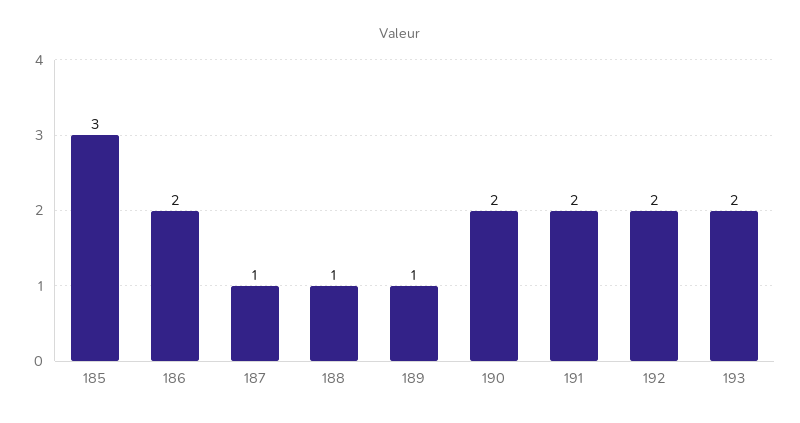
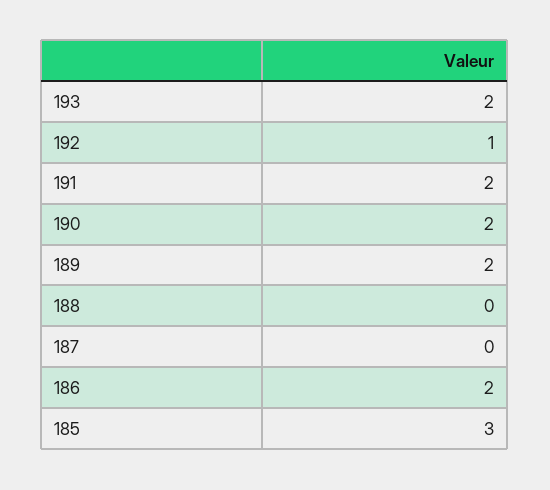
  {
    "185": 3,
    "186": 2,
-   "187": 1,
+   "187": 0,
-   "188": 1,
+   "188": 0,
-   "189": 1,
+   "189": 2,
    "190": 2,
    "191": 2,
-   "192": 2,
+   "192": 1,
    "193": 2
  }

